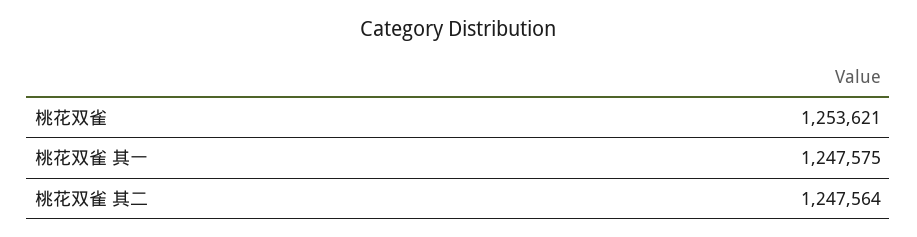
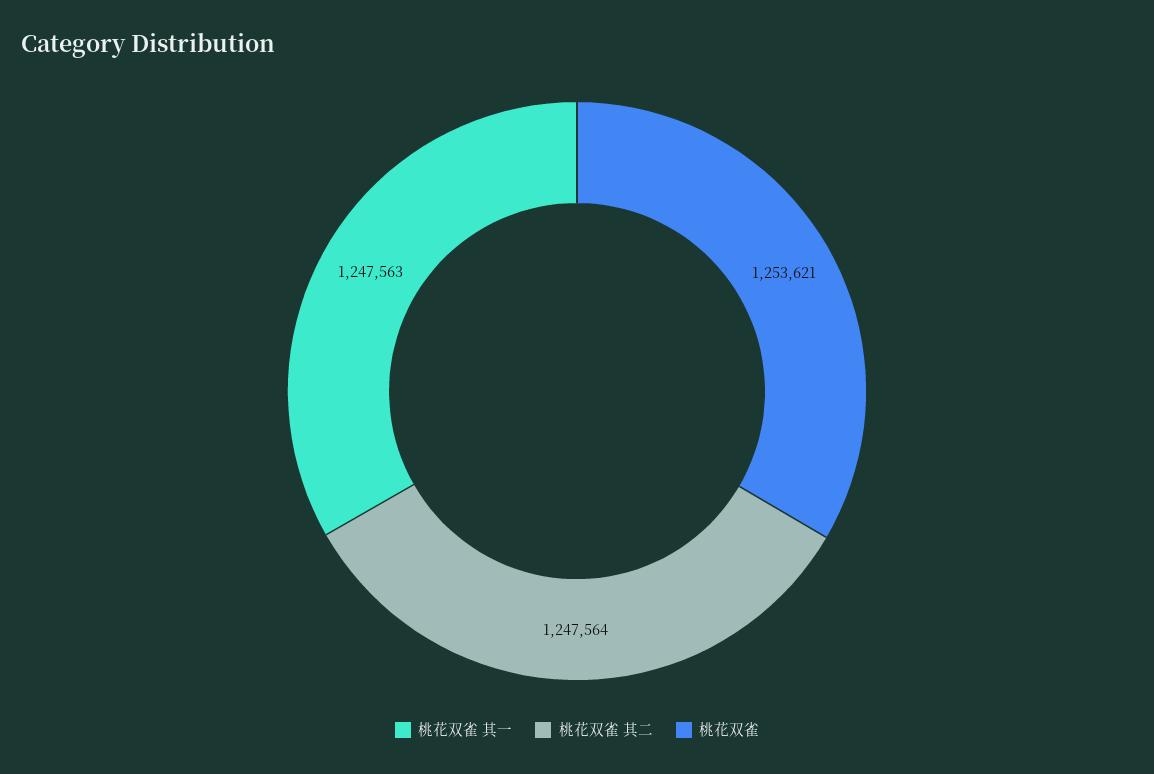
  {
    "桃花双雀": 1253621,
-   "桃花双雀 其一": 1247575,
+   "桃花双雀 其一": 1247563,
    "桃花双雀 其二": 1247564
  }

